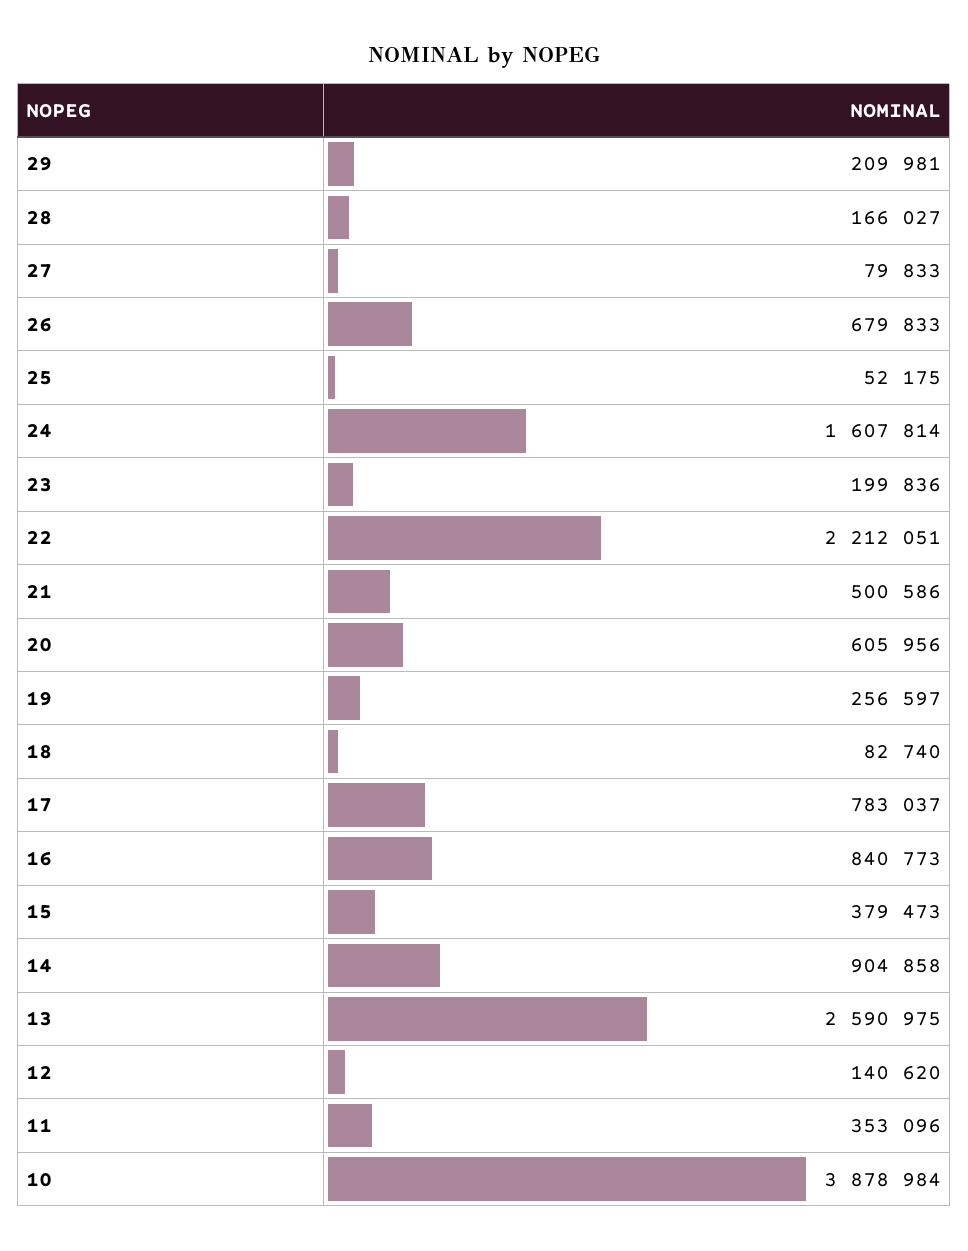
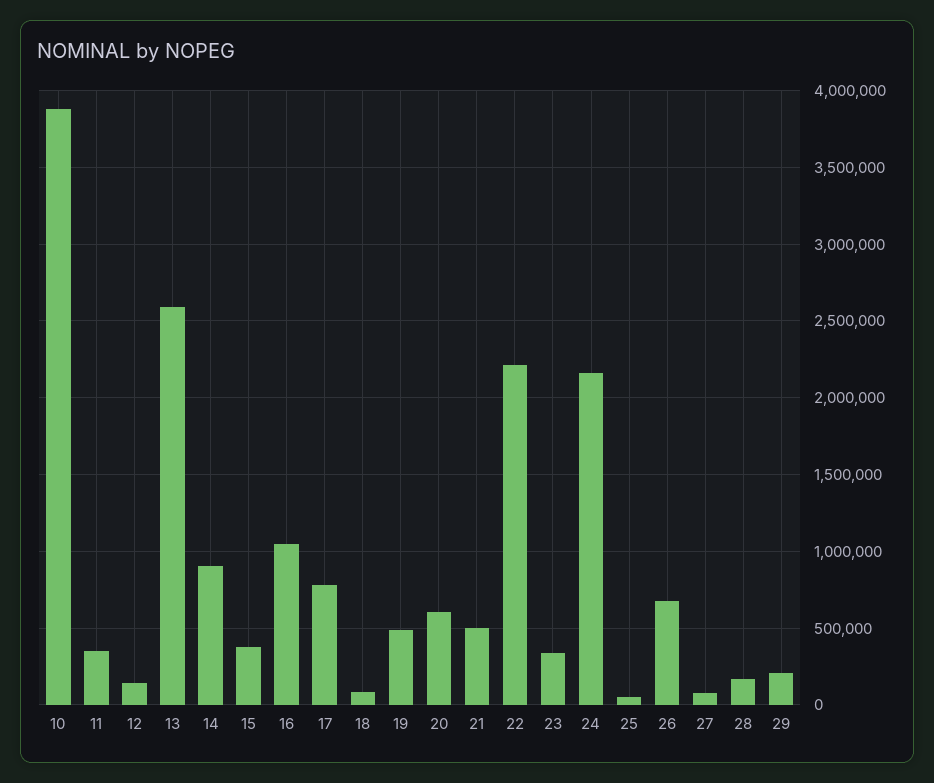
  {
    "29": 209981,
    "28": 166027,
    "27": 79833,
    "26": 679833,
    "25": 52175,
-   "24": 1607814,
+   "24": 2150000,
-   "23": 199836,
+   "23": 350000,
    "22": 2212051,
    "21": 500586,
    "20": 605956,
-   "19": 256597,
+   "19": 500000,
    "18": 82740,
    "17": 783037,
-   "16": 840773,
+   "16": 1050000,
    "15": 379473,
    "14": 904858,
    "13": 2590975,
    "12": 140620,
    "11": 353096,
    "10": 3878984
  }

